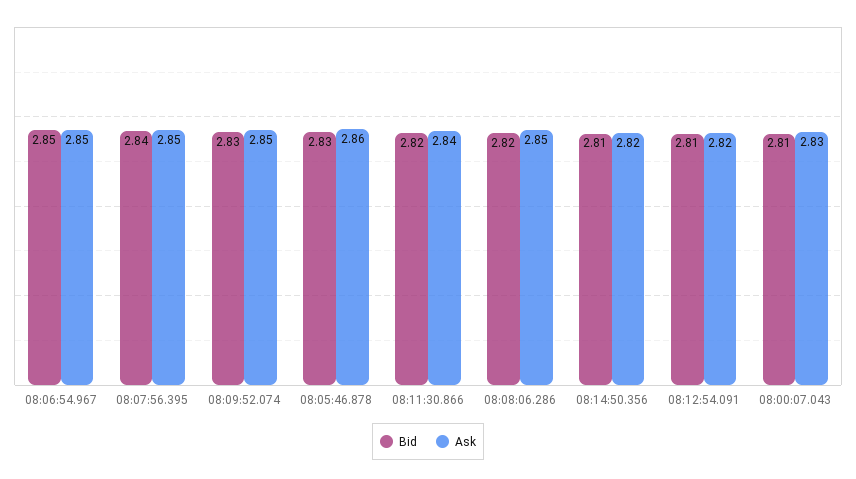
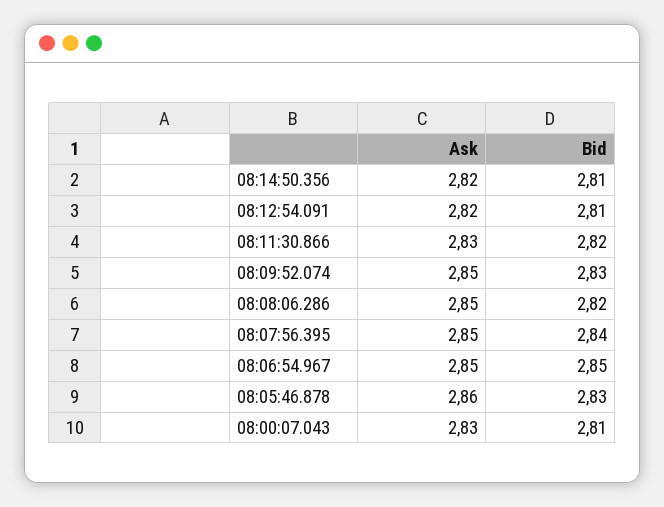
  {
    "Bid": {
      "08:06:54.967": 2.85,
      "08:07:56.395": 2.84,
      "08:09:52.074": 2.83,
      "08:05:46.878": 2.83,
      "08:11:30.866": 2.82,
      "08:08:06.286": 2.82,
      "08:14:50.356": 2.81,
      "08:12:54.091": 2.81,
      "08:00:07.043": 2.81
    },
    "Ask": {
      "08:06:54.967": 2.85,
      "08:07:56.395": 2.85,
      "08:09:52.074": 2.85,
      "08:05:46.878": 2.86,
-     "08:11:30.866": 2.84,
+     "08:11:30.866": 2.83,
      "08:08:06.286": 2.85,
      "08:14:50.356": 2.82,
      "08:12:54.091": 2.82,
      "08:00:07.043": 2.83
    }
  }

